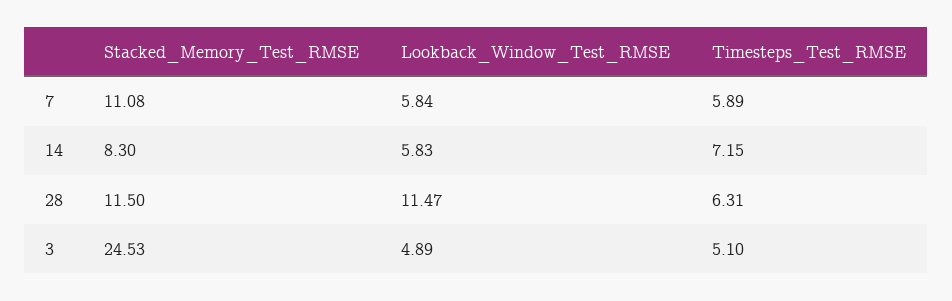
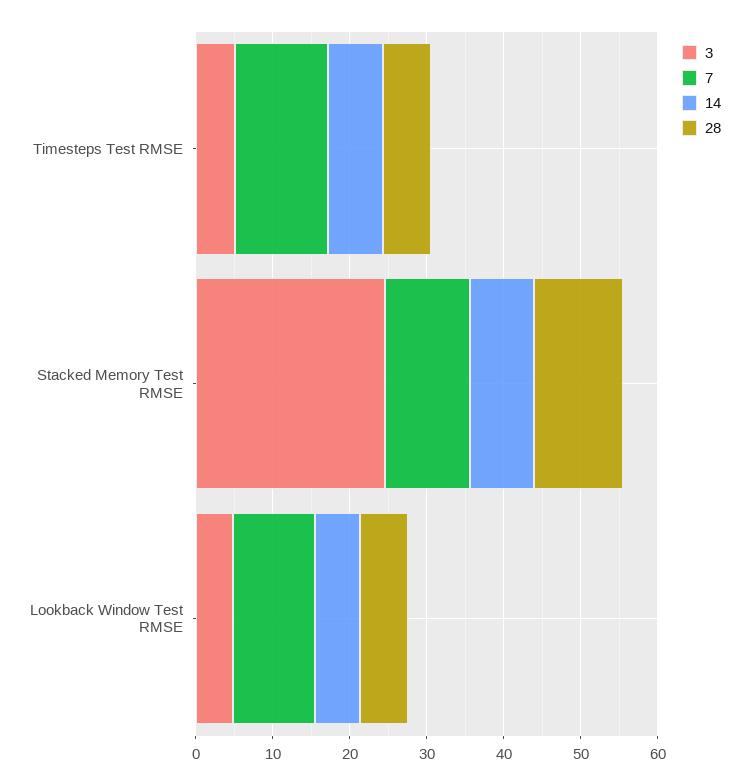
  {
    "7": {
      "Stacked_Memory_Test_RMSE": 11.08,
-     "Lookback_Window_Test_RMSE": 5.84,
+     "Lookback_Window_Test_RMSE": 10,
-     "Timesteps_Test_RMSE": 5.89
+     "Timesteps_Test_RMSE": 12
    },
    "14": {
      "Stacked_Memory_Test_RMSE": 8.3,
      "Lookback_Window_Test_RMSE": 5.83,
      "Timesteps_Test_RMSE": 7.15
    },
    "28": {
      "Stacked_Memory_Test_RMSE": 11.5,
-     "Lookback_Window_Test_RMSE": 11.47,
+     "Lookback_Window_Test_RMSE": 6,
      "Timesteps_Test_RMSE": 6.31
    },
    "3": {
      "Stacked_Memory_Test_RMSE": 24.53,
      "Lookback_Window_Test_RMSE": 4.89,
      "Timesteps_Test_RMSE": 5.1
    }
  }

